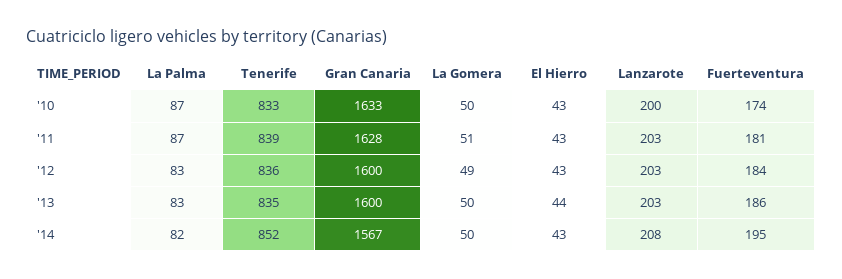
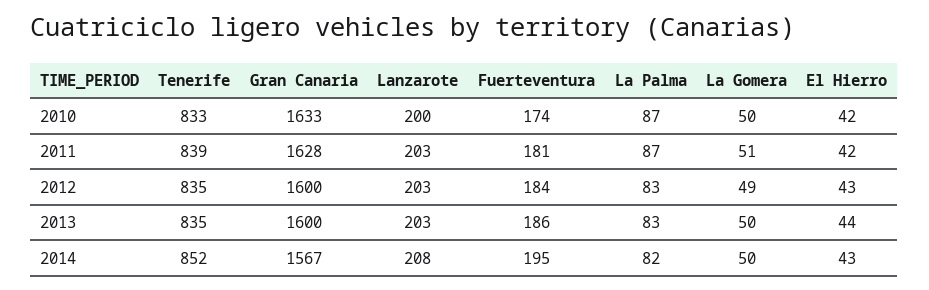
  {
    "La Palma": {
      "'10": 87,
      "'11": 87,
      "'12": 83,
      "'13": 83,
      "'14": 82
    },
    "Tenerife": {
      "'10": 833,
      "'11": 839,
-     "'12": 836,
+     "'12": 835,
      "'13": 835,
      "'14": 852
    },
    "Gran Canaria": {
      "'10": 1633,
      "'11": 1628,
      "'12": 1600,
      "'13": 1600,
      "'14": 1567
    },
    "La Gomera": {
      "'10": 50,
      "'11": 51,
      "'12": 49,
      "'13": 50,
      "'14": 50
    },
    "El Hierro": {
-     "'10": 43,
+     "'10": 42,
-     "'11": 43,
+     "'11": 42,
      "'12": 43,
      "'13": 44,
      "'14": 43
    },
    "Lanzarote": {
      "'10": 200,
      "'11": 203,
      "'12": 203,
      "'13": 203,
      "'14": 208
    },
    "Fuerteventura": {
      "'10": 174,
      "'11": 181,
      "'12": 184,
      "'13": 186,
      "'14": 195
    }
  }

